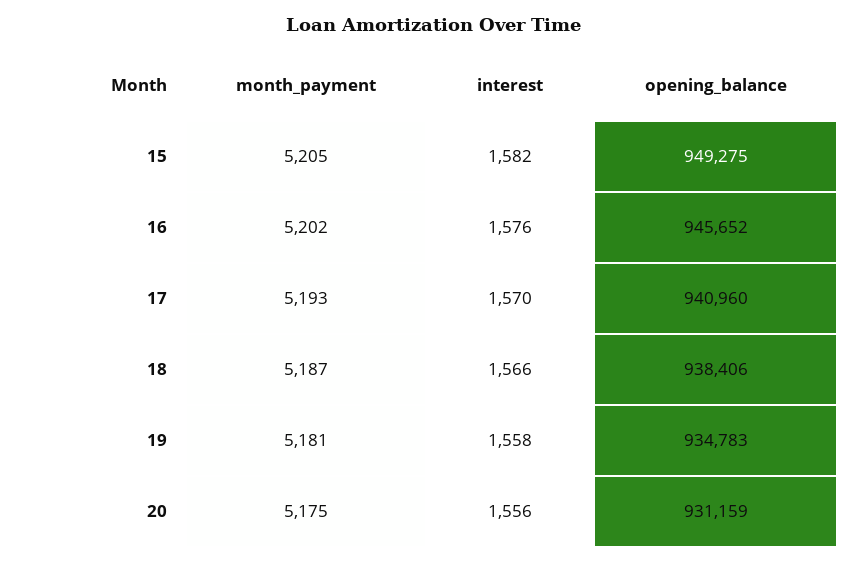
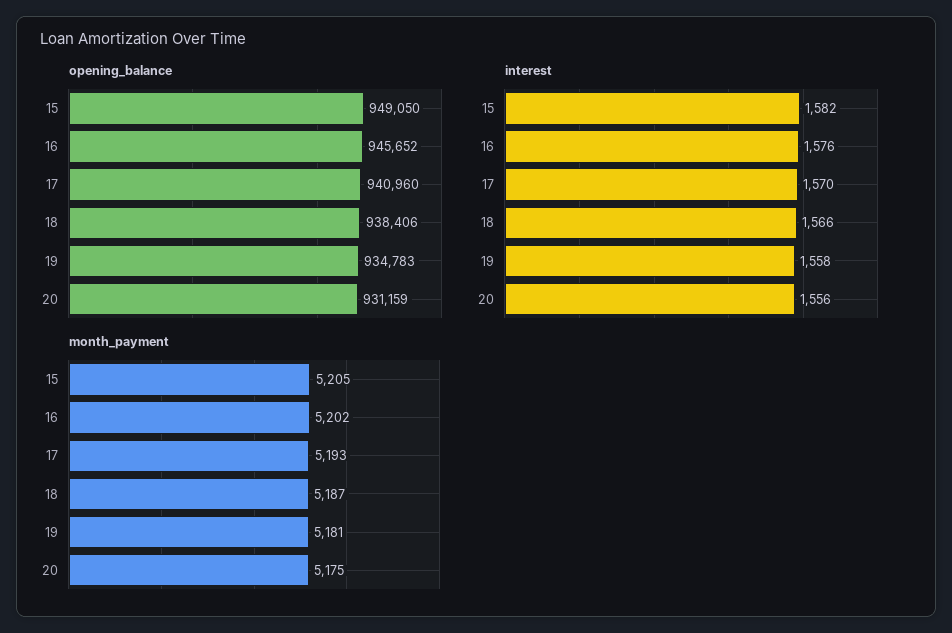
  {
    "month_payment": {
      "15": 5205,
      "16": 5202,
      "17": 5193,
      "18": 5187,
      "19": 5181,
      "20": 5175
    },
    "interest": {
      "15": 1582,
      "16": 1576,
      "17": 1570,
      "18": 1566,
      "19": 1558,
      "20": 1556
    },
    "opening_balance": {
-     "15": 949275,
+     "15": 949050,
      "16": 945652,
      "17": 940960,
      "18": 938406,
      "19": 934783,
      "20": 931159
    }
  }

